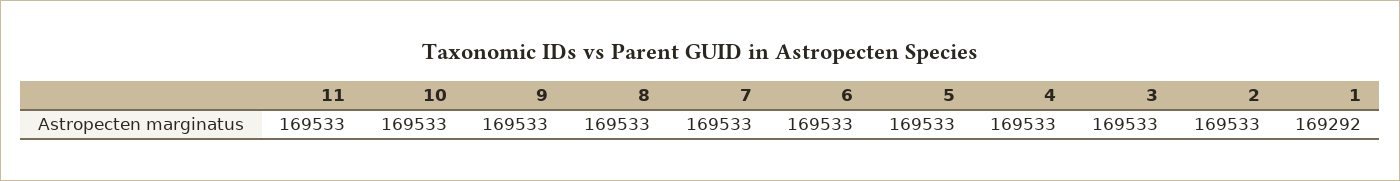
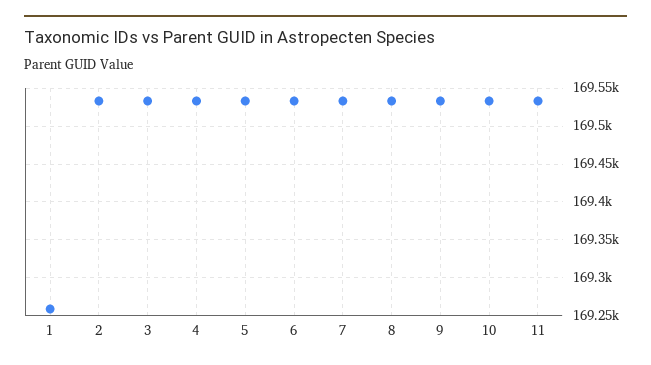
  {
    "11": 169533,
    "10": 169533,
    "9": 169533,
    "8": 169533,
    "7": 169533,
    "6": 169533,
    "5": 169533,
    "4": 169533,
    "3": 169533,
    "2": 169533,
-   "1": 169292
+   "1": 169260
  }

